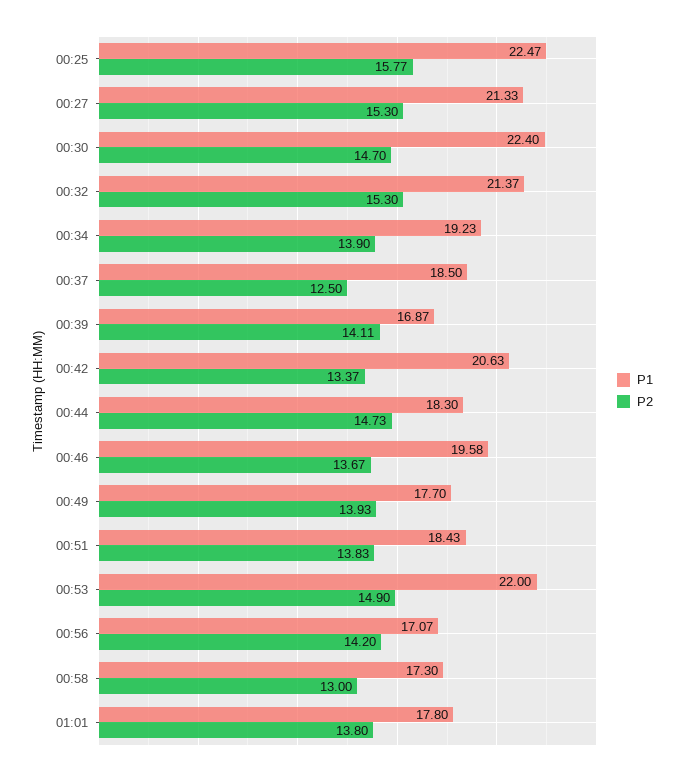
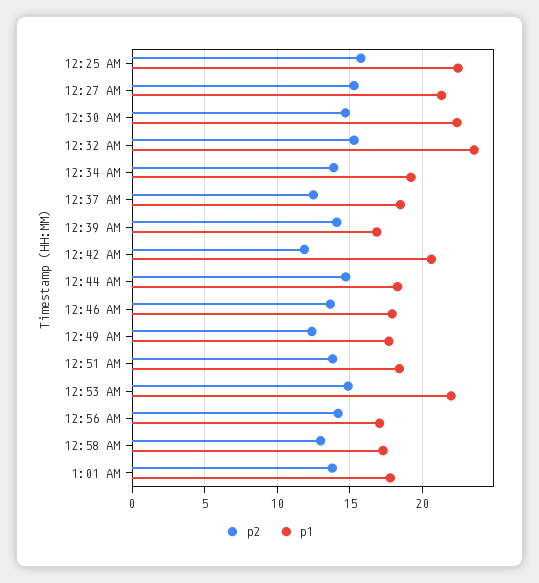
  {
    "P1": {
      "00:25": 22.47,
      "00:27": 21.33,
      "00:30": 22.4,
-     "00:32": 21.37,
+     "00:32": 23.5,
      "00:34": 19.23,
      "00:37": 18.5,
      "00:39": 16.87,
      "00:42": 20.63,
      "00:44": 18.3,
-     "00:46": 19.58,
+     "00:46": 18,
      "00:49": 17.7,
      "00:51": 18.43,
      "00:53": 22,
      "00:56": 17.07,
      "00:58": 17.3,
      "01:01": 17.8
    },
    "P2": {
      "00:25": 15.77,
      "00:27": 15.3,
      "00:30": 14.7,
      "00:32": 15.3,
      "00:34": 13.9,
      "00:37": 12.5,
      "00:39": 14.11,
-     "00:42": 13.37,
+     "00:42": 12,
      "00:44": 14.73,
      "00:46": 13.67,
-     "00:49": 13.93,
+     "00:49": 12.5,
      "00:51": 13.83,
      "00:53": 14.9,
      "00:56": 14.2,
      "00:58": 13,
      "01:01": 13.8
    }
  }

